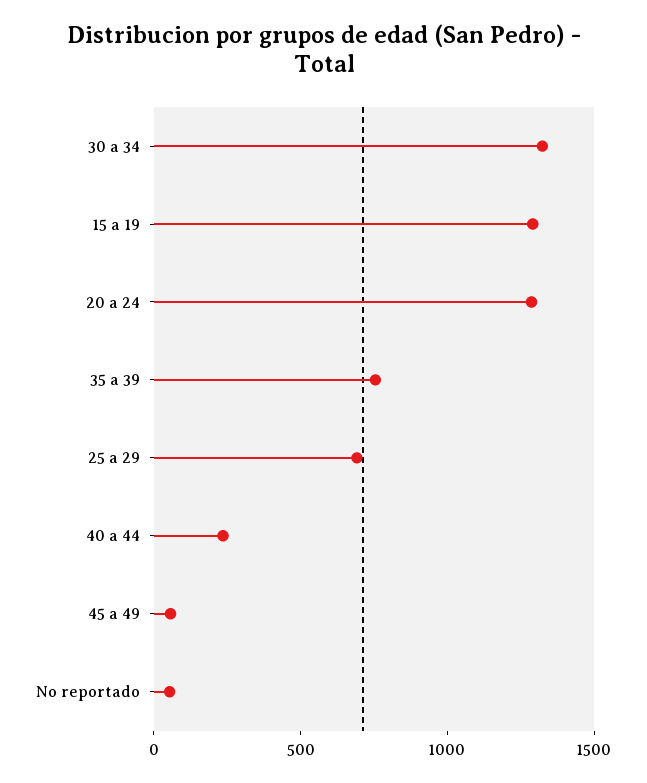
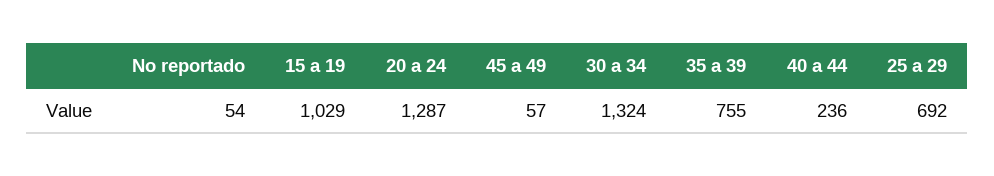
  {
    "30 a 34": 1324,
-   "15 a 19": 1300,
+   "15 a 19": 1029,
    "20 a 24": 1287,
    "35 a 39": 755,
    "25 a 29": 692,
    "40 a 44": 236,
    "45 a 49": 57,
    "No reportado": 54
  }

